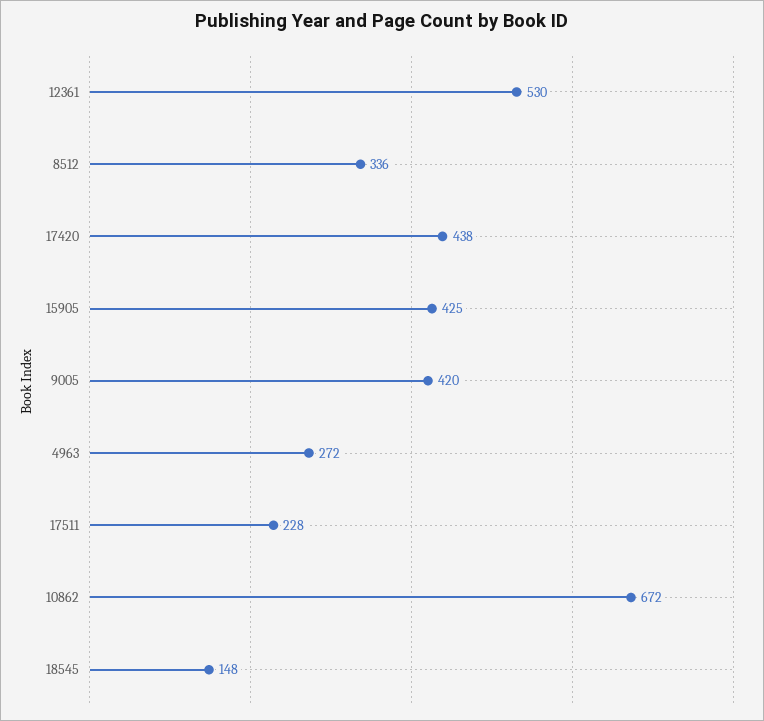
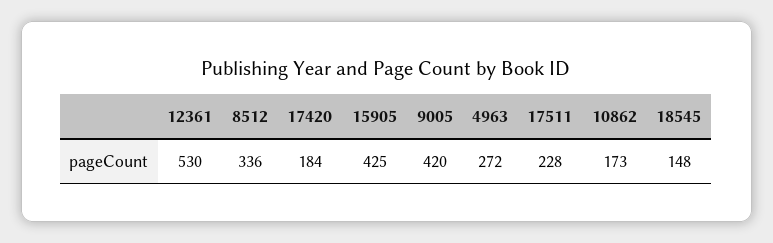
  {
    "12361": 530,
    "8512": 336,
-   "17420": 438,
+   "17420": 184,
    "15905": 425,
    "9005": 420,
    "4963": 272,
    "17511": 228,
-   "10862": 672,
+   "10862": 173,
    "18545": 148
  }

